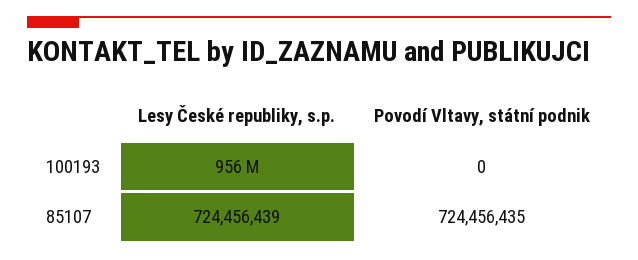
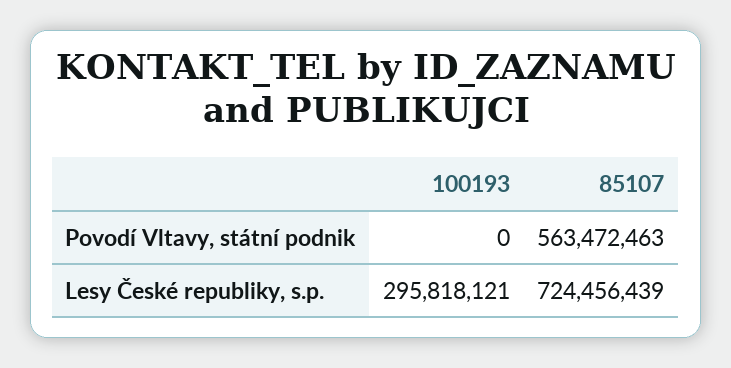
  {
    "Lesy České republiky, s.p.": {
-     "100193": 956000000,
+     "100193": 295818121,
      "85107": 724456439
    },
    "Povodí Vltavy, státní podnik": {
      "100193": 0,
-     "85107": 724456435
+     "85107": 563472463
    }
  }

